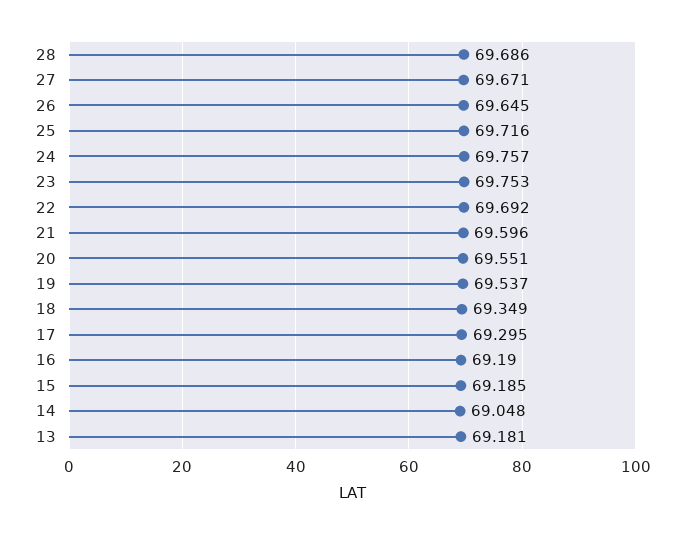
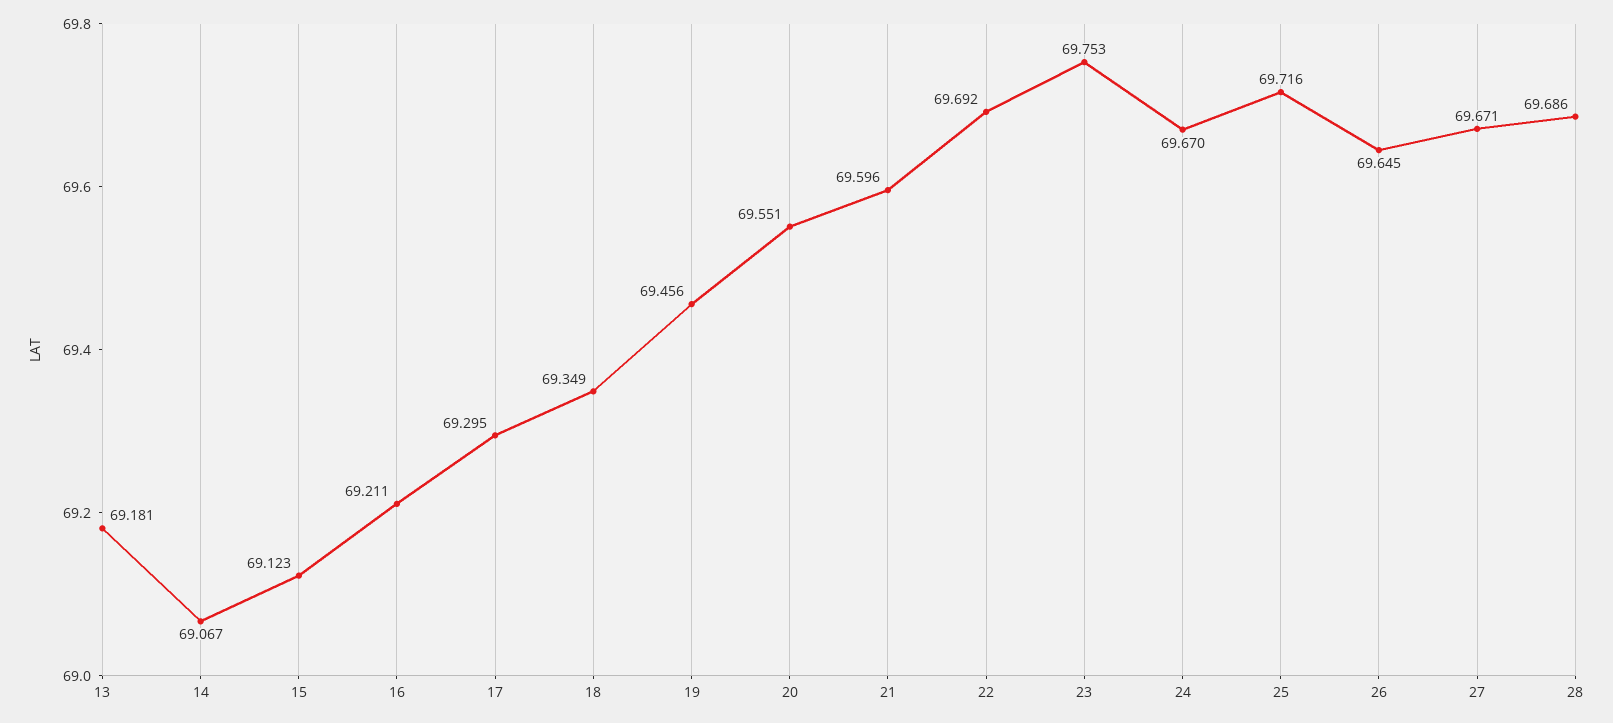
  {
    "28": 69.686,
    "27": 69.671,
    "26": 69.645,
    "25": 69.716,
-   "24": 69.757,
+   "24": 69.67,
    "23": 69.753,
    "22": 69.692,
    "21": 69.596,
    "20": 69.551,
-   "19": 69.537,
+   "19": 69.456,
    "18": 69.349,
    "17": 69.295,
-   "16": 69.19,
+   "16": 69.211,
-   "15": 69.185,
+   "15": 69.123,
-   "14": 69.048,
+   "14": 69.067,
    "13": 69.181
  }

